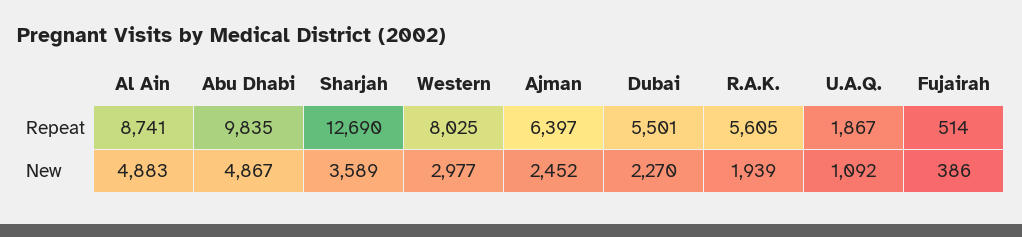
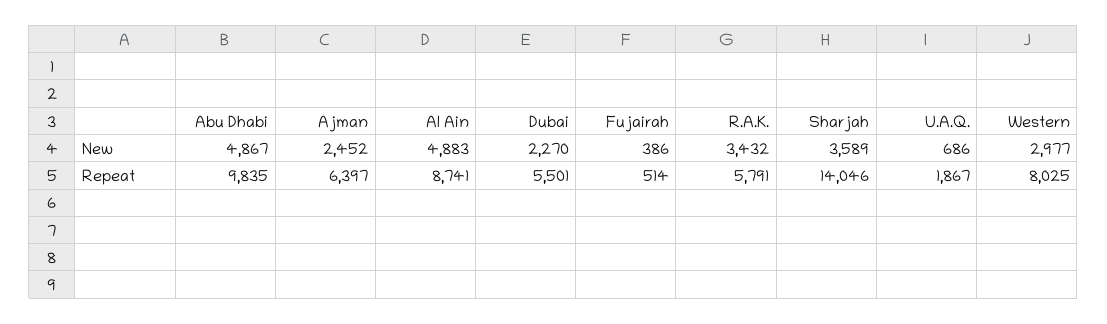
  {
    "Al Ain": {
      "Repeat": 8741,
      "New": 4883
    },
    "Abu Dhabi": {
      "Repeat": 9835,
      "New": 4867
    },
    "Sharjah": {
-     "Repeat": 12690,
+     "Repeat": 14046,
      "New": 3589
    },
    "Western": {
      "Repeat": 8025,
      "New": 2977
    },
    "Ajman": {
      "Repeat": 6397,
      "New": 2452
    },
    "Dubai": {
      "Repeat": 5501,
      "New": 2270
    },
    "R.A.K.": {
-     "Repeat": 5605,
+     "Repeat": 5791,
-     "New": 1939
+     "New": 3432
    },
    "U.A.Q.": {
      "Repeat": 1867,
-     "New": 1092
+     "New": 686
    },
    "Fujairah": {
      "Repeat": 514,
      "New": 386
    }
  }

